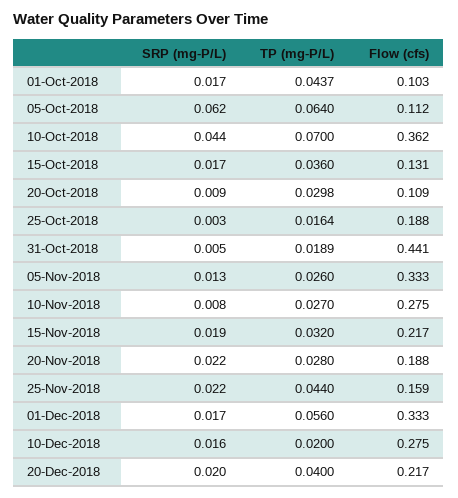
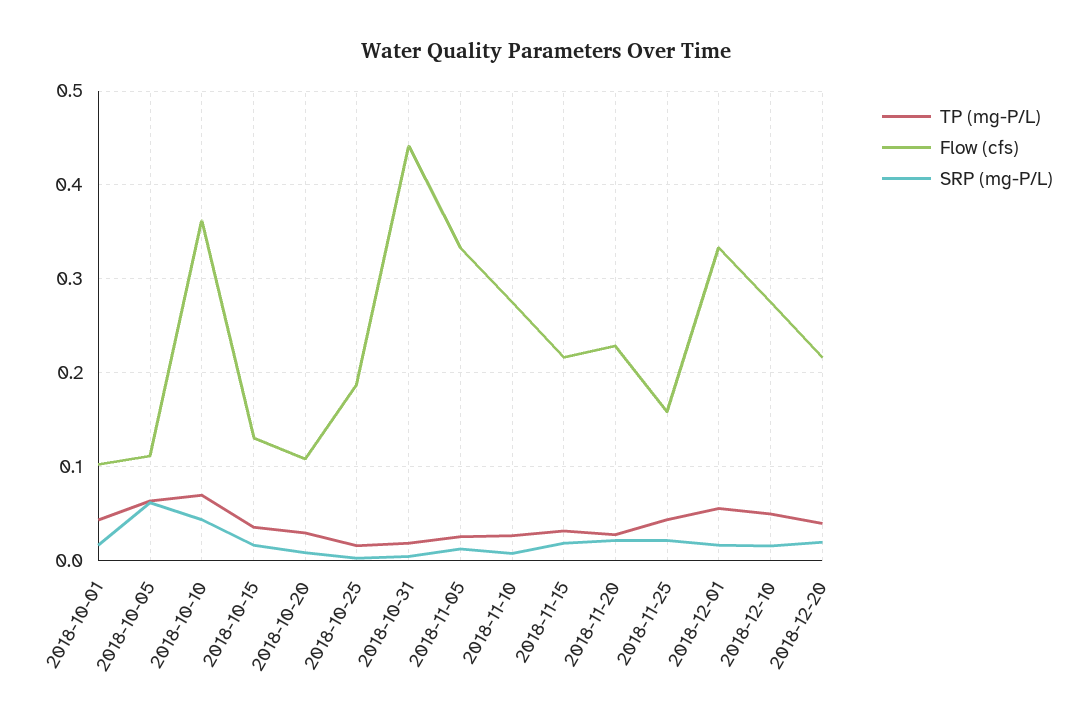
  {
    "SRP (mg-P/L)": {
      "01-Oct-2018": 0.017,
      "05-Oct-2018": 0.062,
      "10-Oct-2018": 0.044,
      "15-Oct-2018": 0.017,
      "20-Oct-2018": 0.009,
      "25-Oct-2018": 0.003,
      "31-Oct-2018": 0.005,
      "05-Nov-2018": 0.013,
      "10-Nov-2018": 0.008,
      "15-Nov-2018": 0.019,
      "20-Nov-2018": 0.022,
      "25-Nov-2018": 0.022,
      "01-Dec-2018": 0.017,
      "10-Dec-2018": 0.016,
      "20-Dec-2018": 0.02
    },
    "TP (mg-P/L)": {
      "01-Oct-2018": 0.0437,
      "05-Oct-2018": 0.064,
      "10-Oct-2018": 0.07,
      "15-Oct-2018": 0.036,
      "20-Oct-2018": 0.0298,
      "25-Oct-2018": 0.0164,
      "31-Oct-2018": 0.0189,
      "05-Nov-2018": 0.026,
      "10-Nov-2018": 0.027,
      "15-Nov-2018": 0.032,
      "20-Nov-2018": 0.028,
      "25-Nov-2018": 0.044,
      "01-Dec-2018": 0.056,
-     "10-Dec-2018": 0.02,
+     "10-Dec-2018": 0.05,
      "20-Dec-2018": 0.04
    },
    "Flow (cfs)": {
      "01-Oct-2018": 0.103,
      "05-Oct-2018": 0.112,
      "10-Oct-2018": 0.362,
      "15-Oct-2018": 0.131,
      "20-Oct-2018": 0.109,
      "25-Oct-2018": 0.188,
      "31-Oct-2018": 0.441,
      "05-Nov-2018": 0.333,
      "10-Nov-2018": 0.275,
      "15-Nov-2018": 0.217,
-     "20-Nov-2018": 0.188,
+     "20-Nov-2018": 0.23,
      "25-Nov-2018": 0.159,
      "01-Dec-2018": 0.333,
      "10-Dec-2018": 0.275,
      "20-Dec-2018": 0.217
    }
  }

